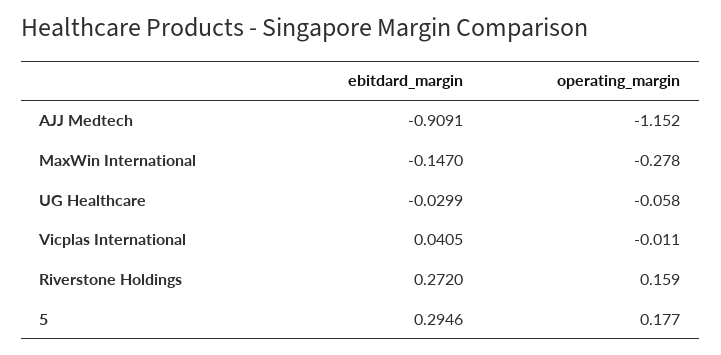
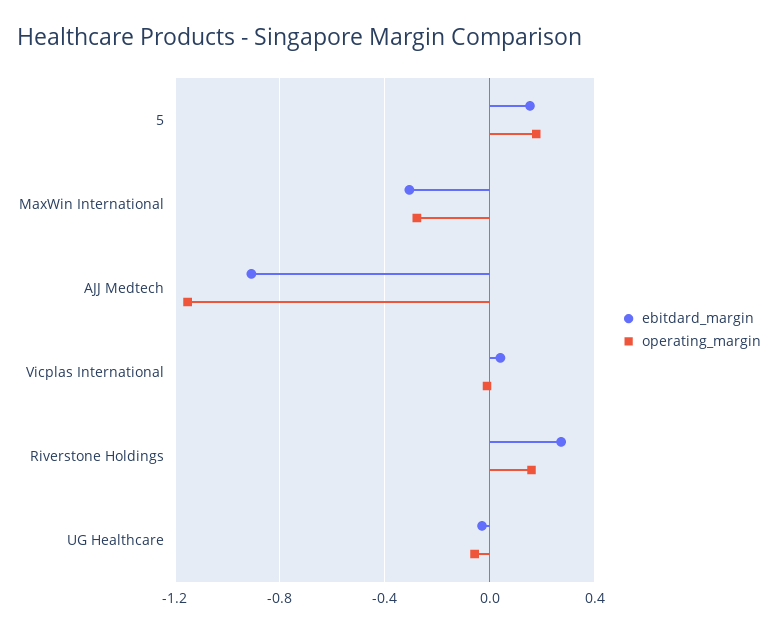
  {
    "ebitdard_margin": {
      "AJJ Medtech": -0.9091,
-     "MaxWin International": -0.147,
+     "MaxWin International": -0.3,
      "UG Healthcare": -0.0299,
      "Vicplas International": 0.0405,
      "Riverstone Holdings": 0.272,
-     "5": 0.2946
+     "5": 0.15
    },
    "operating_margin": {
      "AJJ Medtech": -1.152,
      "MaxWin International": -0.278,
      "UG Healthcare": -0.058,
      "Vicplas International": -0.011,
      "Riverstone Holdings": 0.159,
      "5": 0.177
    }
  }

